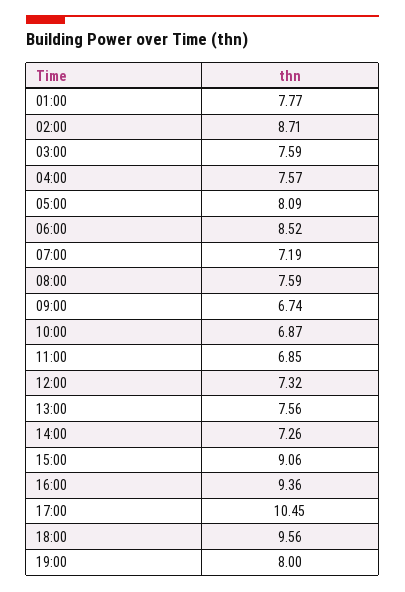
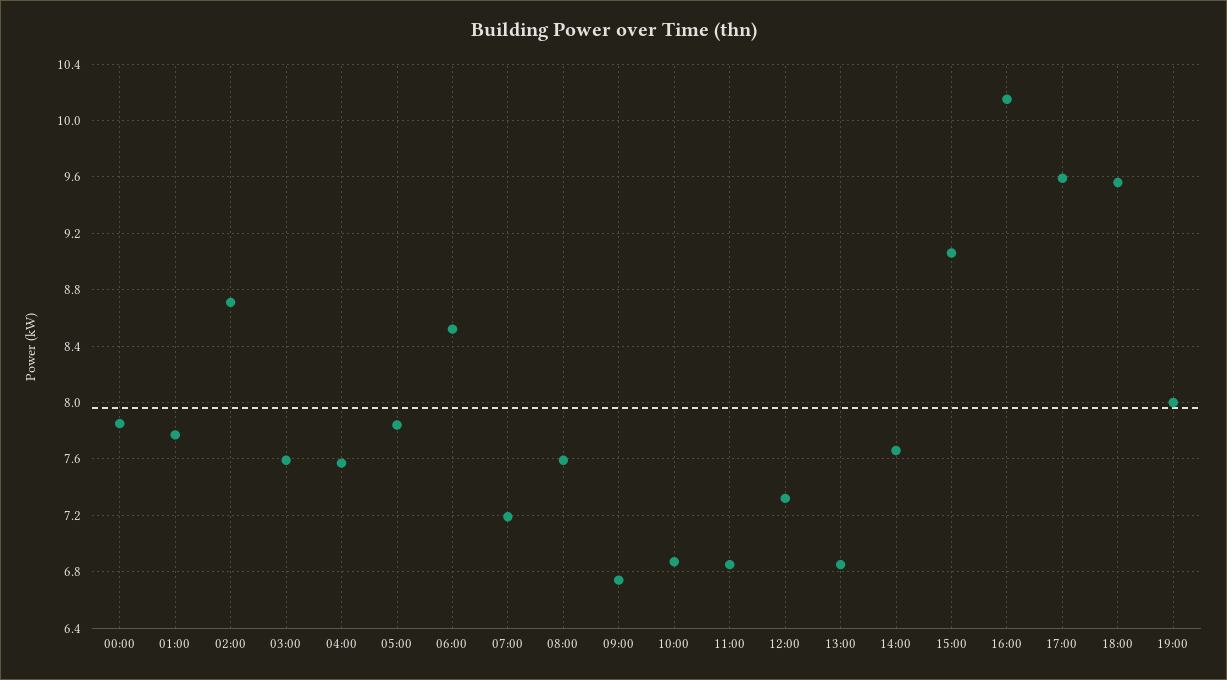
  {
    "01:00": 7.77,
    "02:00": 8.71,
    "03:00": 7.59,
    "04:00": 7.57,
-   "05:00": 8.09,
+   "05:00": 7.85,
    "06:00": 8.52,
    "07:00": 7.19,
    "08:00": 7.59,
    "09:00": 6.74,
    "10:00": 6.87,
    "11:00": 6.85,
    "12:00": 7.32,
-   "13:00": 7.56,
+   "13:00": 6.85,
-   "14:00": 7.26,
+   "14:00": 7.65,
    "15:00": 9.06,
-   "16:00": 9.36,
+   "16:00": 10.15,
-   "17:00": 10.45,
+   "17:00": 9.6,
    "18:00": 9.56,
-   "19:00": 8
+   "19:00": 8,
+   "00:00": 7.85
  }

